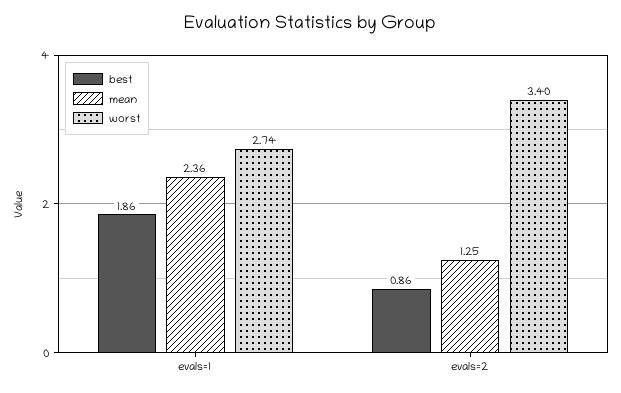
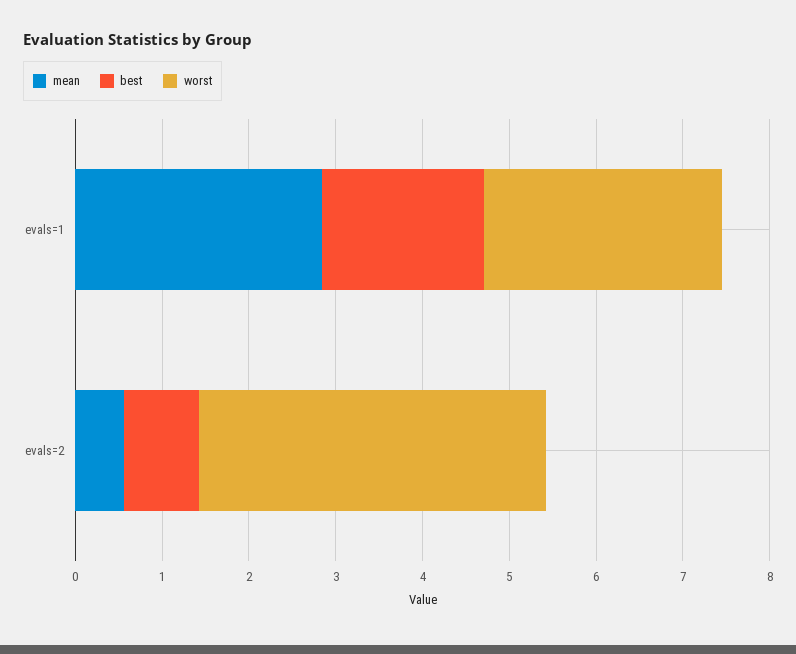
  {
    "best": {
      "evals=1": 1.86,
      "evals=2": 0.86
    },
    "mean": {
-     "evals=1": 2.36,
+     "evals=1": 2.8,
-     "evals=2": 1.25
+     "evals=2": 0.6
    },
    "worst": {
      "evals=1": 2.74,
-     "evals=2": 3.4
+     "evals=2": 4
    }
  }

